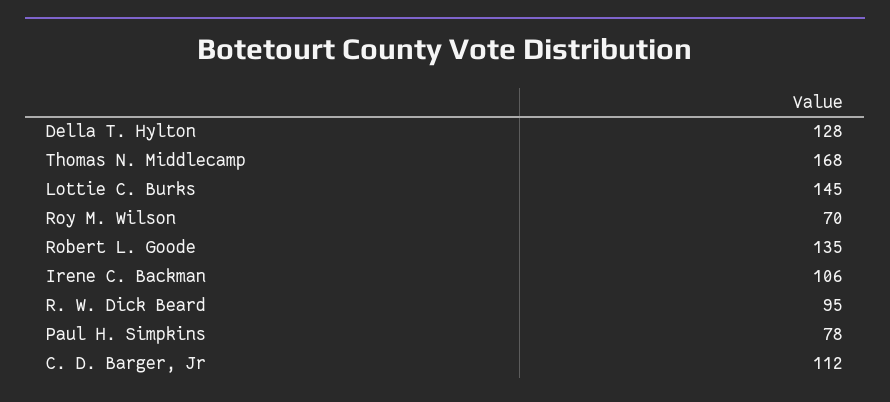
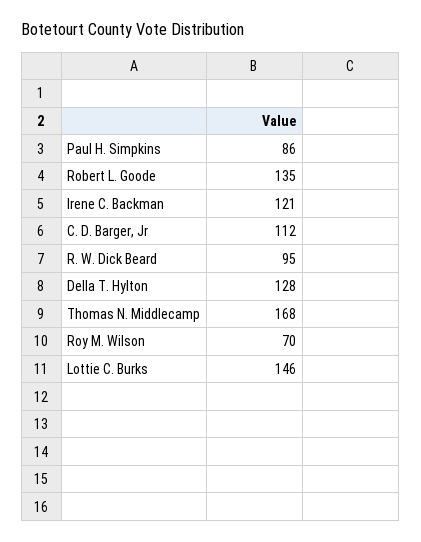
  {
    "Della T. Hylton": 128,
    "Thomas N. Middlecamp": 168,
-   "Lottie C. Burks": 145,
+   "Lottie C. Burks": 146,
    "Roy M. Wilson": 70,
    "Robert L. Goode": 135,
-   "Irene C. Backman": 106,
+   "Irene C. Backman": 121,
    "R. W. Dick Beard": 95,
-   "Paul H. Simpkins": 78,
+   "Paul H. Simpkins": 86,
    "C. D. Barger, Jr": 112
  }

